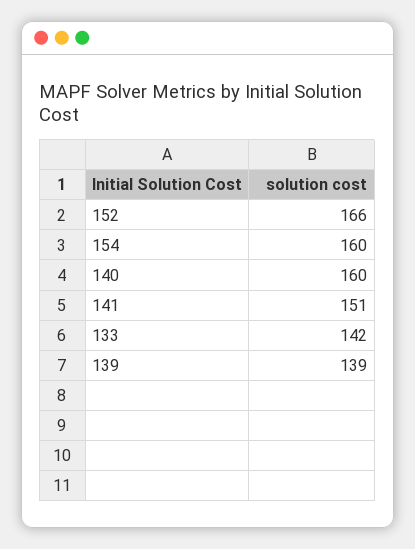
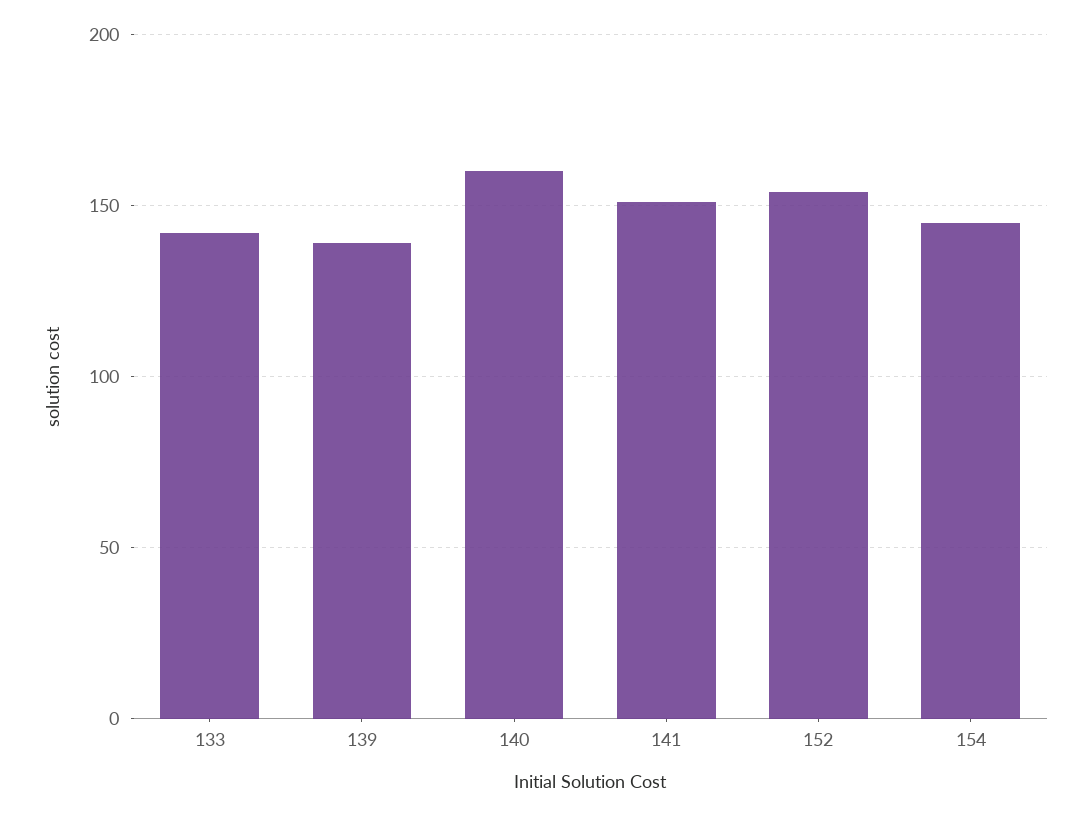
  {
-   "152": 166,
+   "152": 155,
-   "154": 160,
+   "154": 145,
    "140": 160,
    "141": 151,
    "133": 142,
    "139": 139
  }

